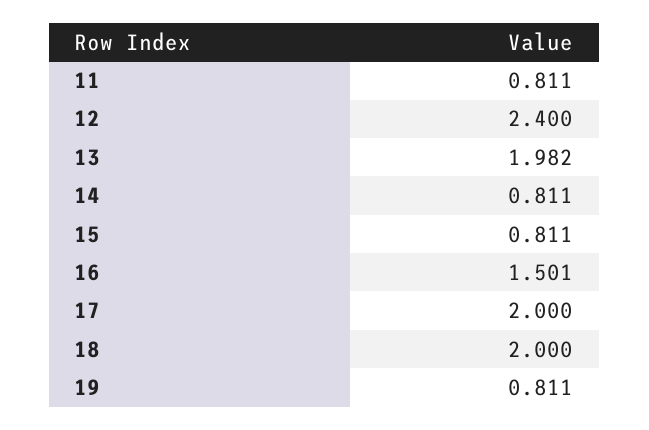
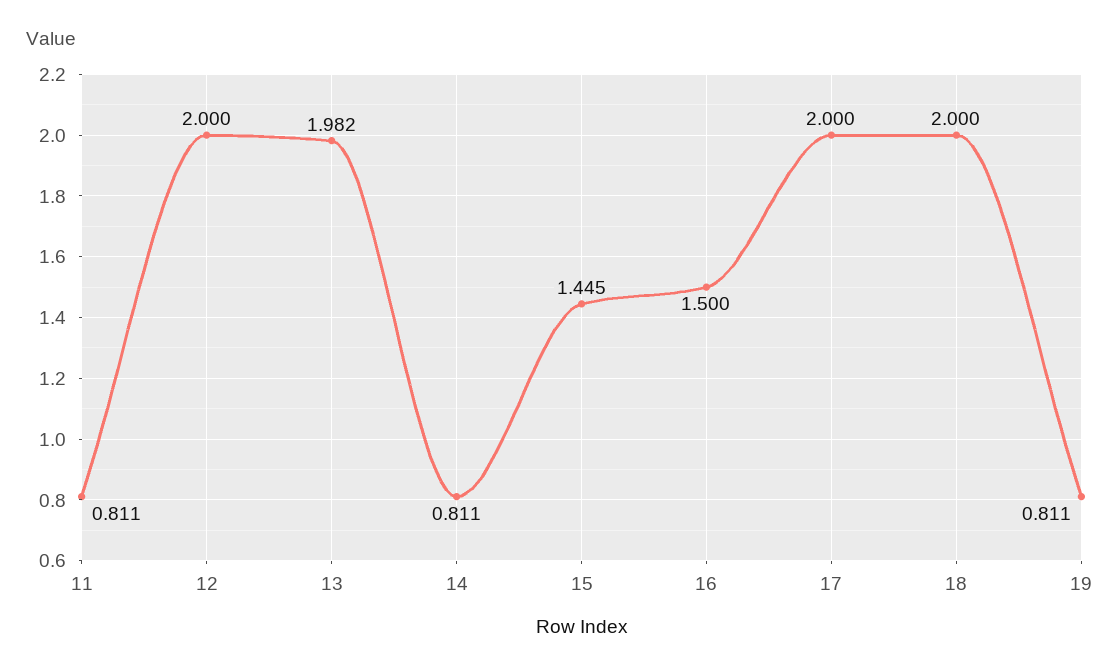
  {
    "11": 0.811,
-   "12": 2.4,
+   "12": 2,
    "13": 1.982,
    "14": 0.811,
-   "15": 0.811,
+   "15": 1.445,
-   "16": 1.501,
+   "16": 1.5,
    "17": 2,
    "18": 2,
    "19": 0.811
  }

